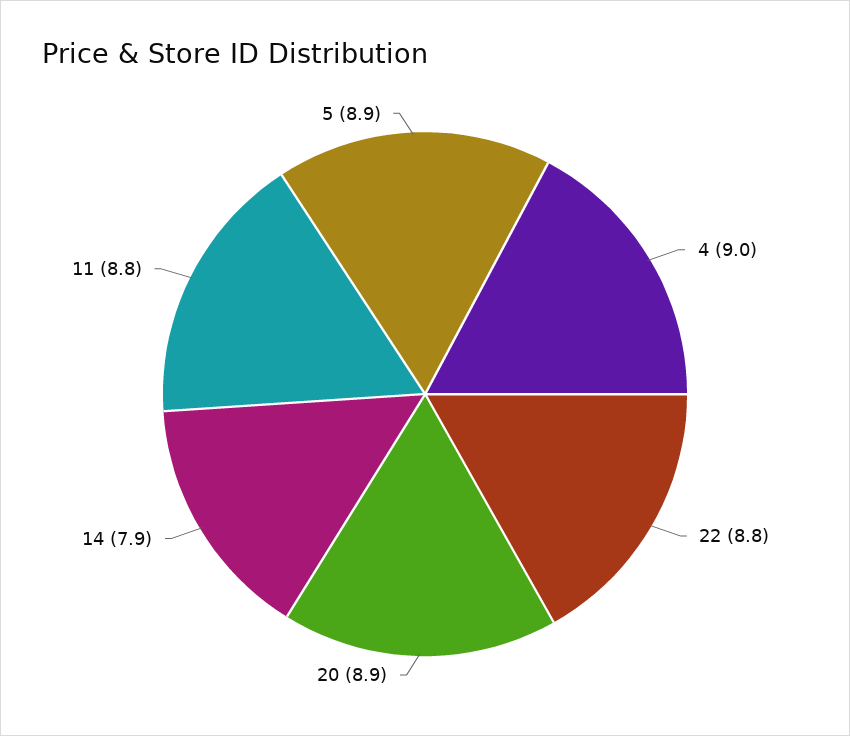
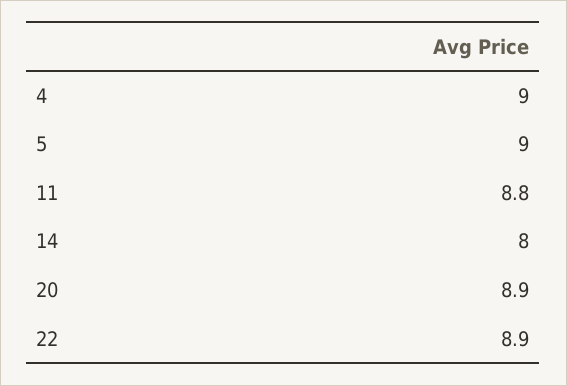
  {
    "4": 9,
-   "22": 8.8,
+   "22": 8.9,
    "20": 8.9,
-   "14": 7.9,
+   "14": 8,
    "11": 8.8,
-   "5": 8.9
+   "5": 9
  }

